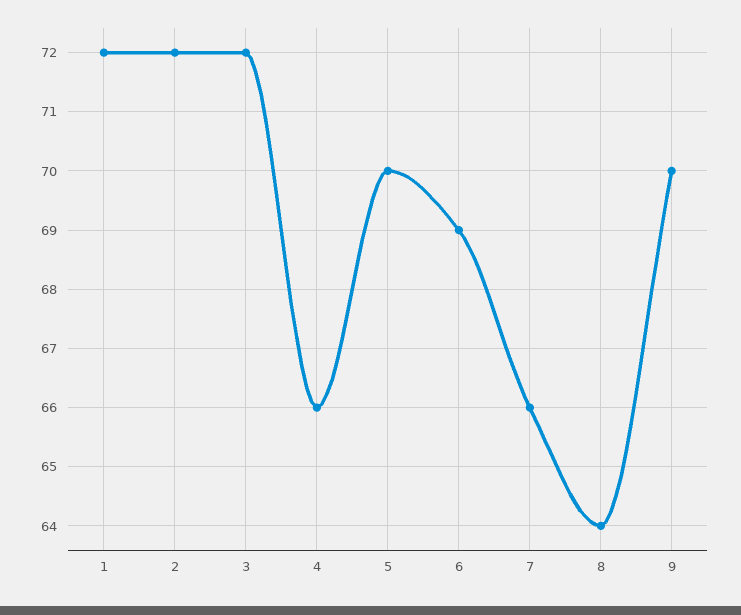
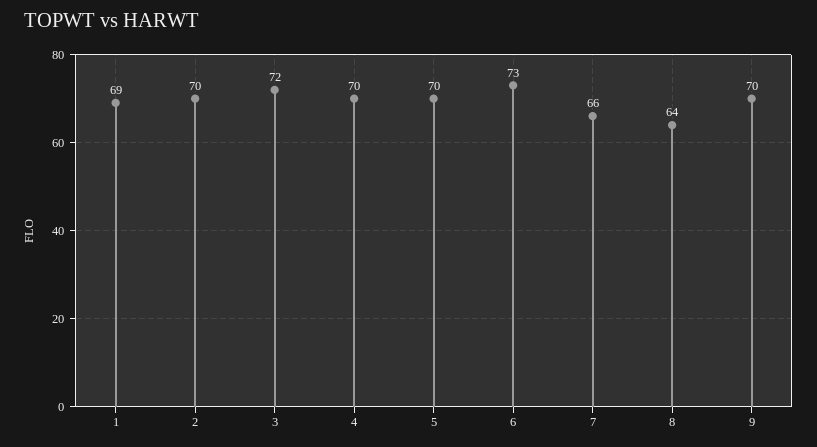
  {
-   "1": 72,
+   "1": 69,
-   "2": 72,
+   "2": 70,
    "3": 72,
-   "4": 66,
+   "4": 70,
    "5": 70,
-   "6": 69,
+   "6": 73,
    "7": 66,
    "8": 64,
    "9": 70
  }

